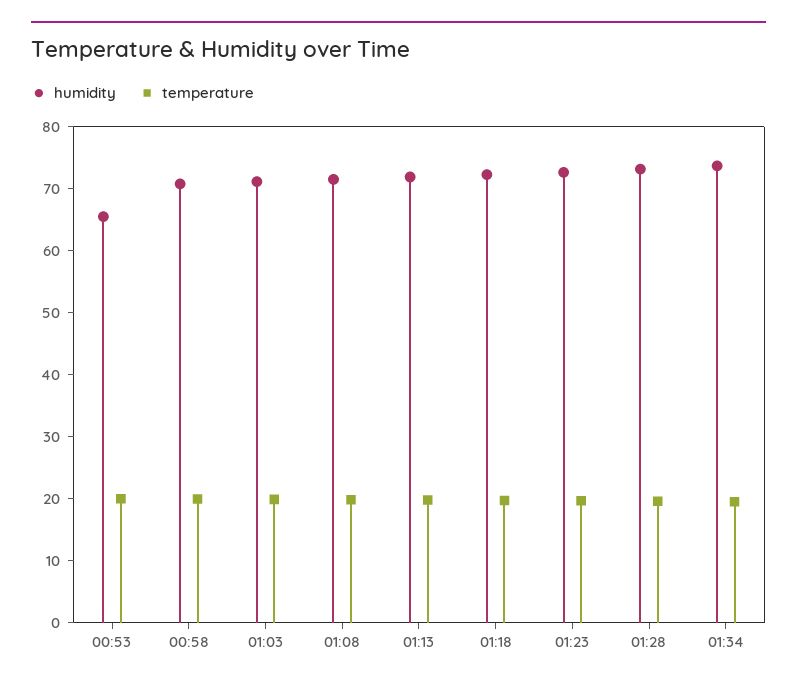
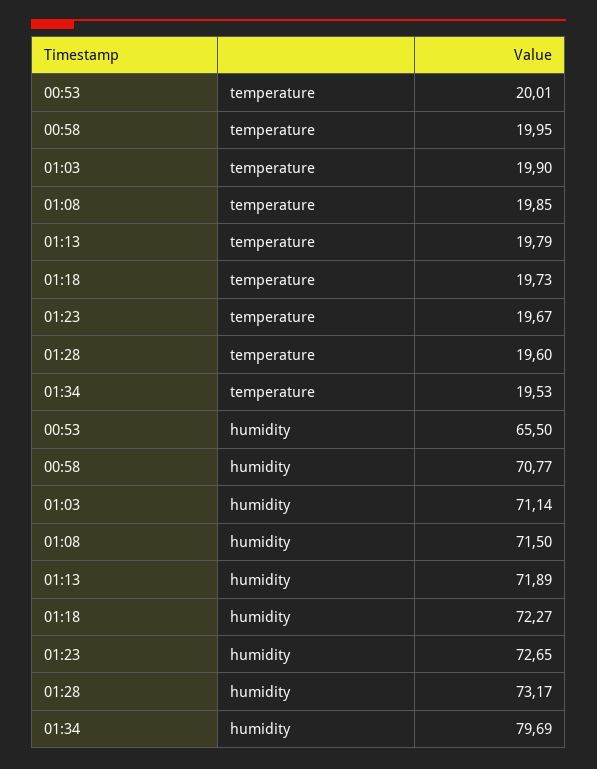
  {
    "humidity": {
      "00:53": 65.5,
      "00:58": 70.77,
      "01:03": 71.14,
      "01:08": 71.5,
      "01:13": 71.89,
      "01:18": 72.27,
      "01:23": 72.65,
      "01:28": 73.17,
-     "01:34": 74
+     "01:34": 79.69
    },
    "temperature": {
      "00:53": 20.01,
      "00:58": 19.95,
      "01:03": 19.9,
      "01:08": 19.85,
      "01:13": 19.79,
      "01:18": 19.73,
      "01:23": 19.67,
      "01:28": 19.6,
      "01:34": 19.53
    }
  }

